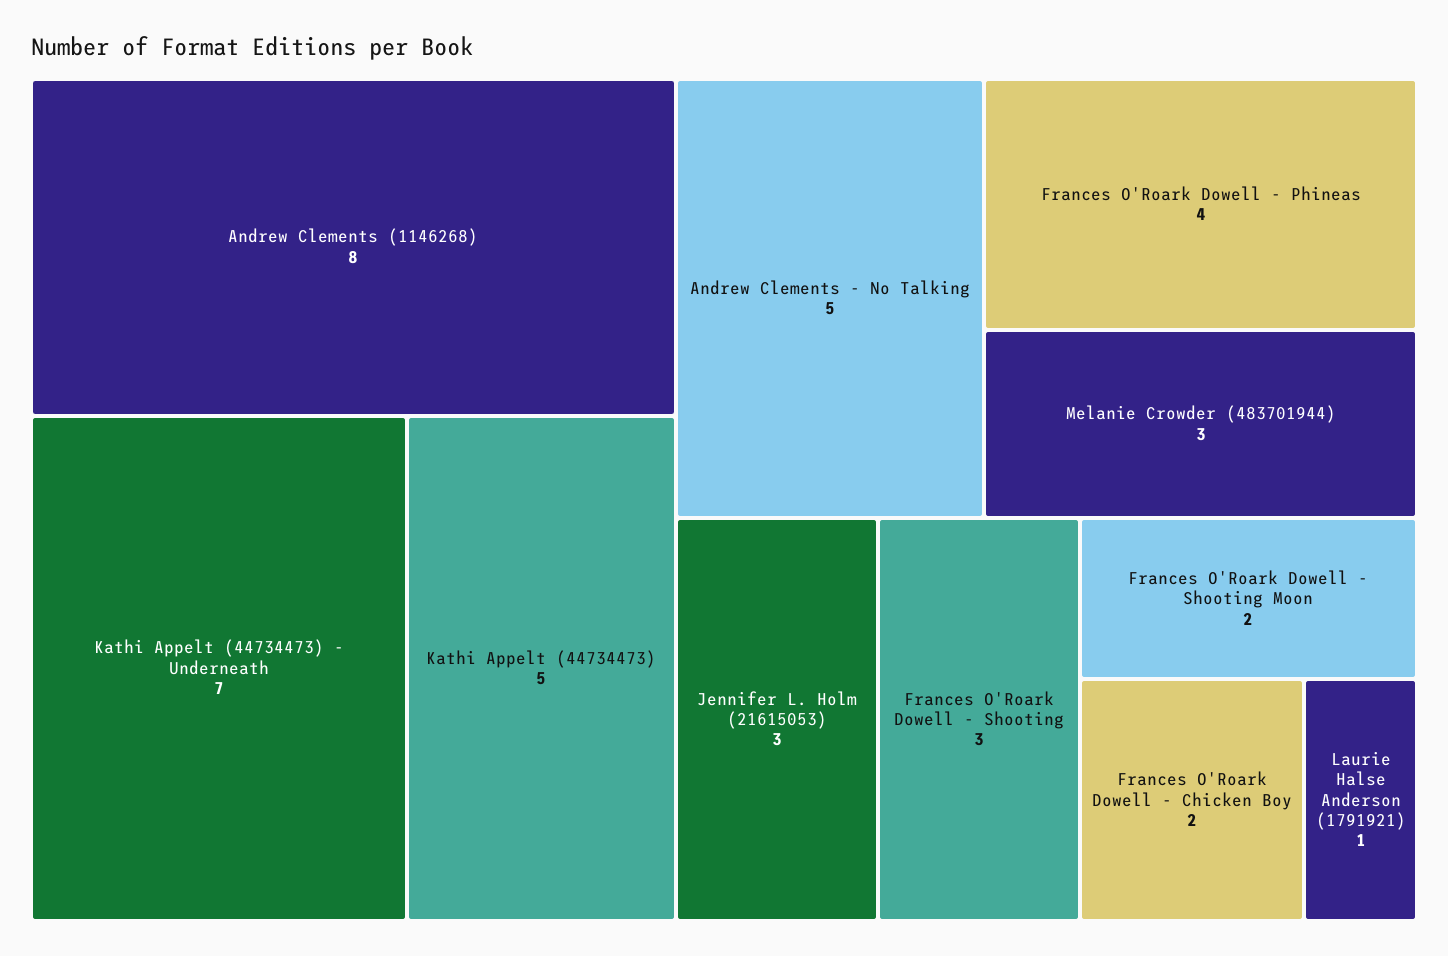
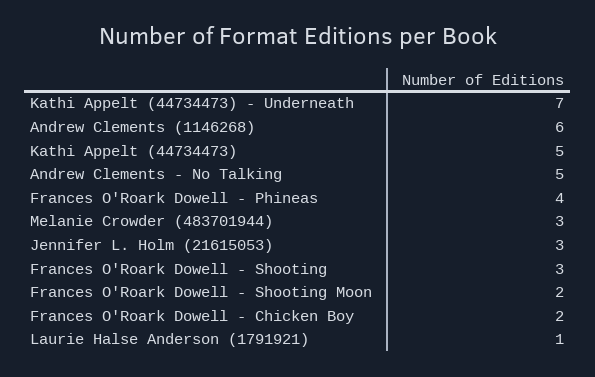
  {
-   "Andrew Clements (1146268)": 8,
+   "Andrew Clements (1146268)": 6,
    "Kathi Appelt (44734473) - Underneath": 7,
    "Kathi Appelt (44734473)": 5,
    "Andrew Clements - No Talking": 5,
    "Frances O'Roark Dowell - Phineas": 4,
    "Melanie Crowder (483701944)": 3,
    "Jennifer L. Holm (21615053)": 3,
    "Frances O'Roark Dowell - Shooting": 3,
    "Frances O'Roark Dowell - Shooting Moon": 2,
    "Frances O'Roark Dowell - Chicken Boy": 2,
    "Laurie Halse Anderson (1791921)": 1
  }

